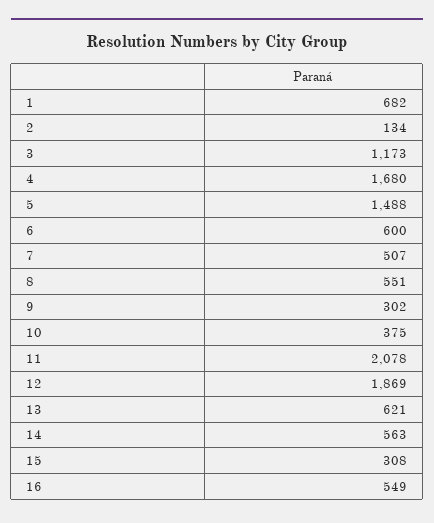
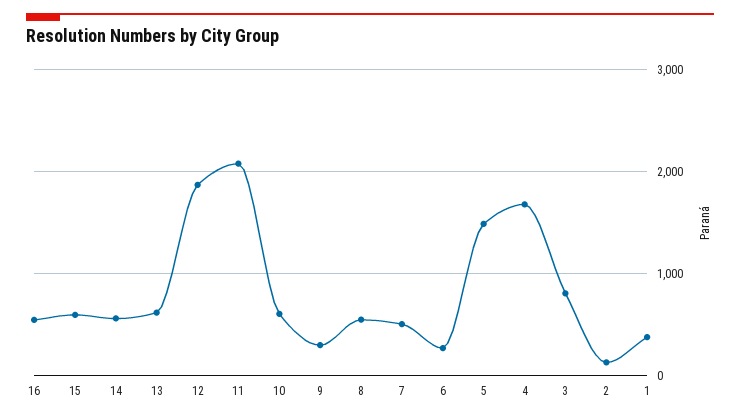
  {
-   "1": 682,
+   "1": 400,
    "2": 134,
-   "3": 1173,
+   "3": 800,
    "4": 1680,
    "5": 1488,
-   "6": 600,
+   "6": 300,
    "7": 507,
    "8": 551,
    "9": 302,
-   "10": 375,
+   "10": 600,
    "11": 2078,
    "12": 1869,
    "13": 621,
    "14": 563,
-   "15": 308,
+   "15": 600,
    "16": 549
  }

